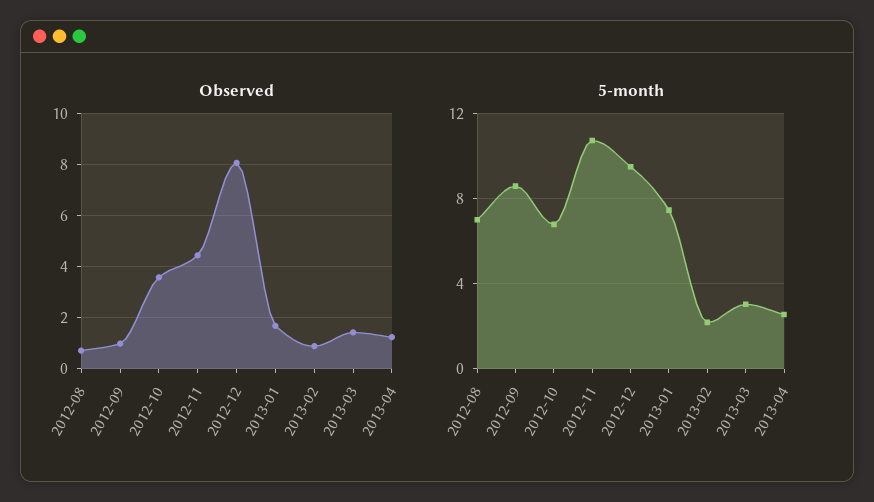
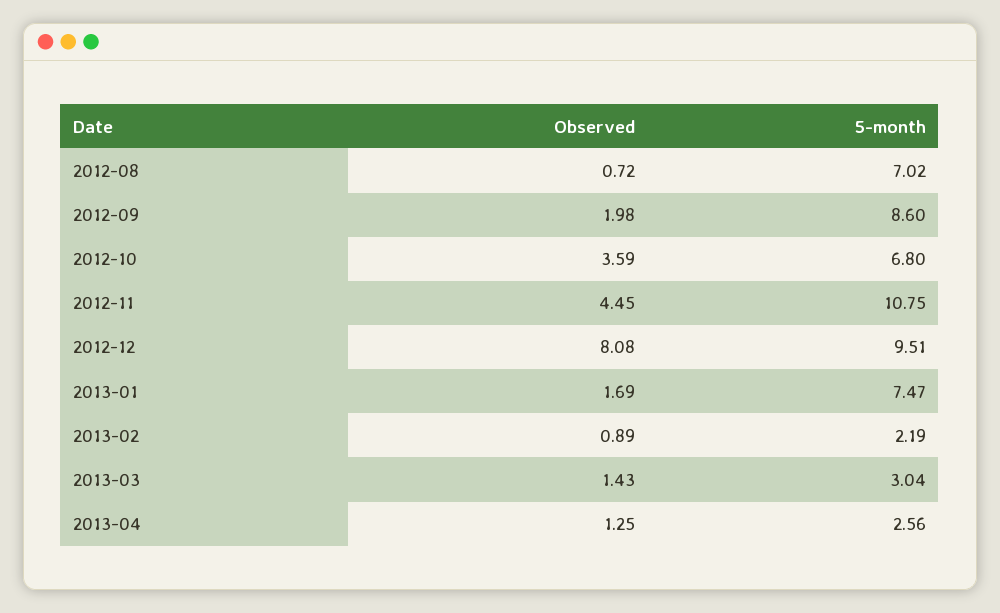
  {
    "Observed": {
      "2012-08": 0.72,
-     "2012-09": 1,
+     "2012-09": 1.98,
      "2012-10": 3.59,
      "2012-11": 4.45,
      "2012-12": 8.08,
      "2013-01": 1.69,
      "2013-02": 0.89,
      "2013-03": 1.43,
      "2013-04": 1.25
    },
    "5-month": {
      "2012-08": 7.02,
      "2012-09": 8.6,
      "2012-10": 6.8,
      "2012-11": 10.75,
      "2012-12": 9.51,
      "2013-01": 7.47,
      "2013-02": 2.19,
      "2013-03": 3.04,
      "2013-04": 2.56
    }
  }

